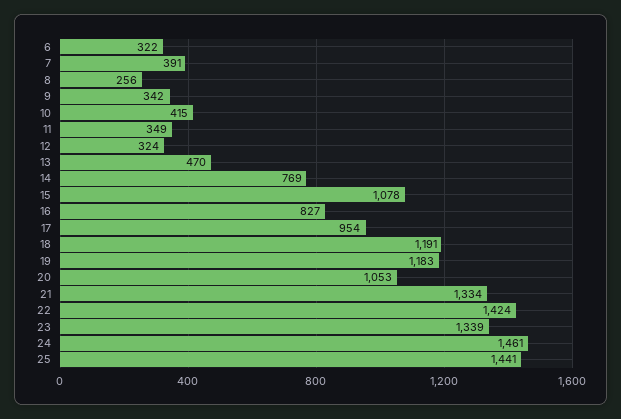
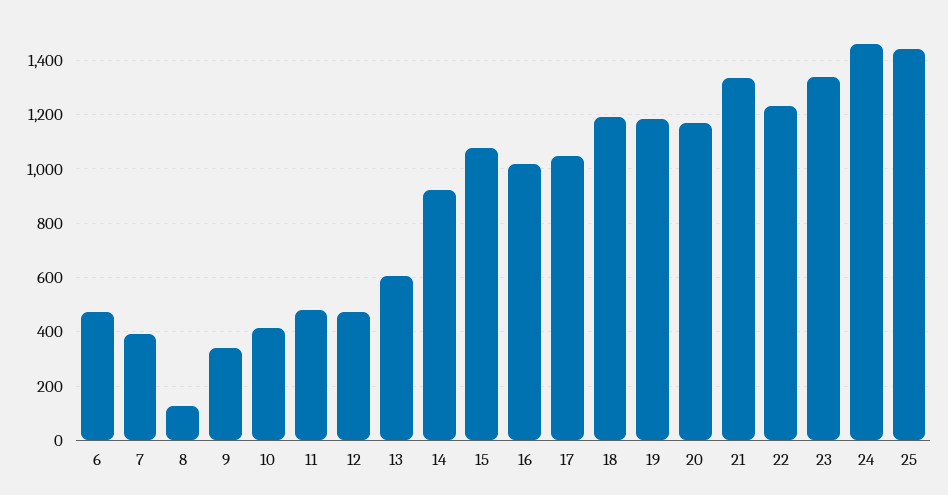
  {
-   "6": 322,
+   "6": 475,
    "7": 391,
-   "8": 256,
+   "8": 125,
    "9": 342,
    "10": 415,
-   "11": 349,
+   "11": 475,
-   "12": 324,
+   "12": 475,
-   "13": 470,
+   "13": 600,
-   "14": 769,
+   "14": 925,
    "15": 1078,
-   "16": 827,
+   "16": 1025,
-   "17": 954,
+   "17": 1050,
    "18": 1191,
    "19": 1183,
-   "20": 1053,
+   "20": 1175,
    "21": 1334,
-   "22": 1424,
+   "22": 1225,
    "23": 1339,
    "24": 1461,
    "25": 1441
  }

